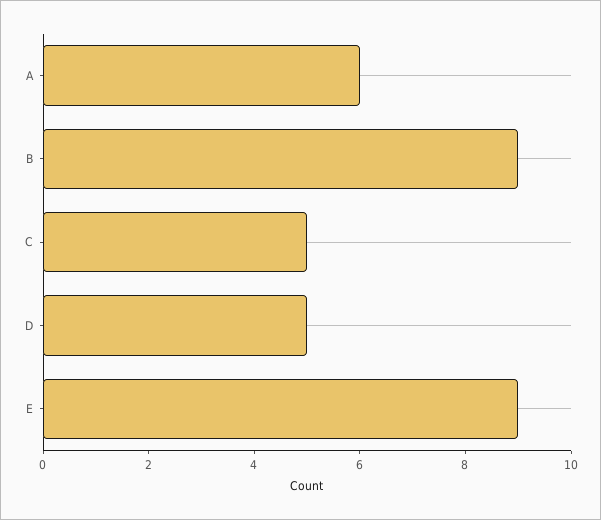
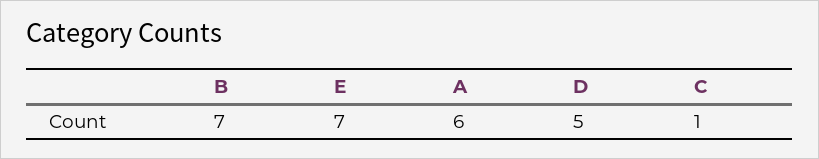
  {
    "A": 6,
-   "B": 9,
+   "B": 7,
-   "C": 5,
+   "C": 1,
    "D": 5,
-   "E": 9
+   "E": 7
  }

